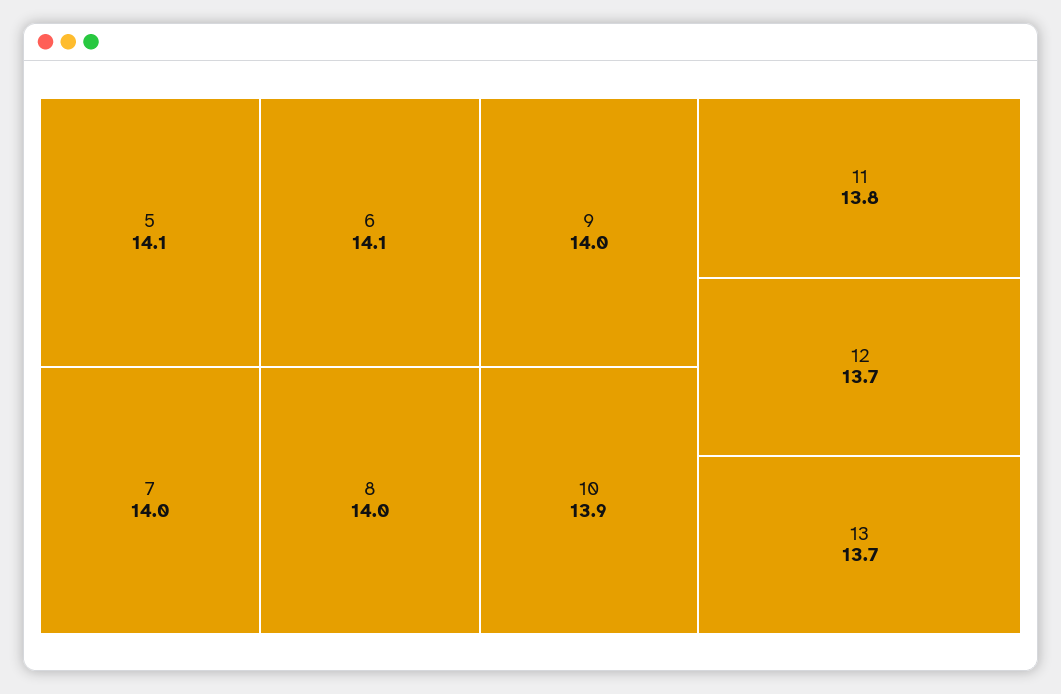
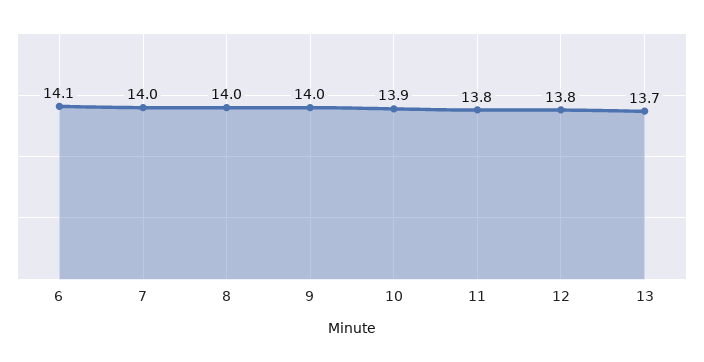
  {
-   "5": 14.1,
    "6": 14.1,
    "7": 14,
    "8": 14,
    "9": 14,
    "10": 13.9,
    "11": 13.8,
-   "12": 13.7,
+   "12": 13.8,
    "13": 13.7
  }

